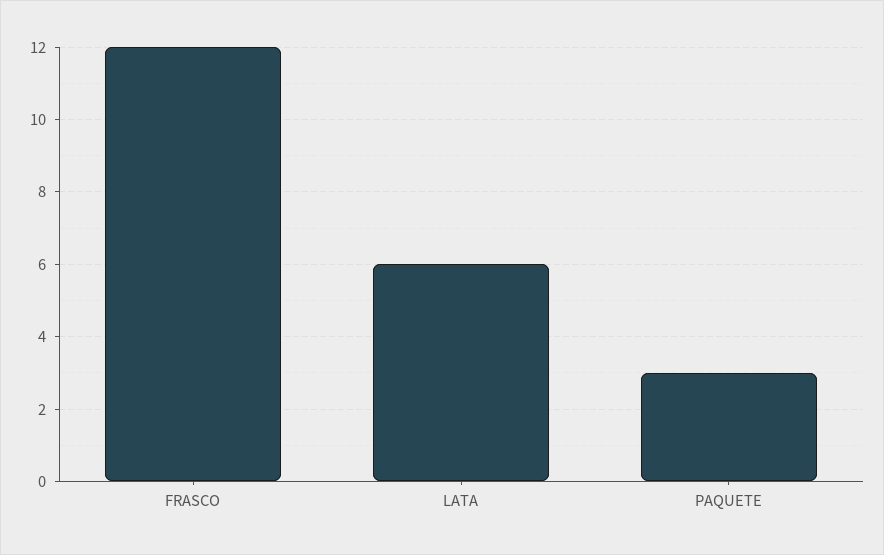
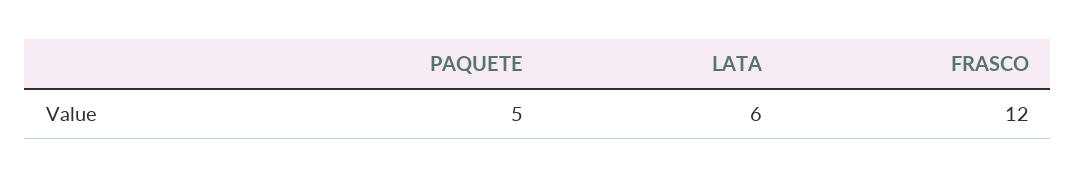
  {
    "FRASCO": 12,
    "LATA": 6,
-   "PAQUETE": 3
+   "PAQUETE": 5
  }

